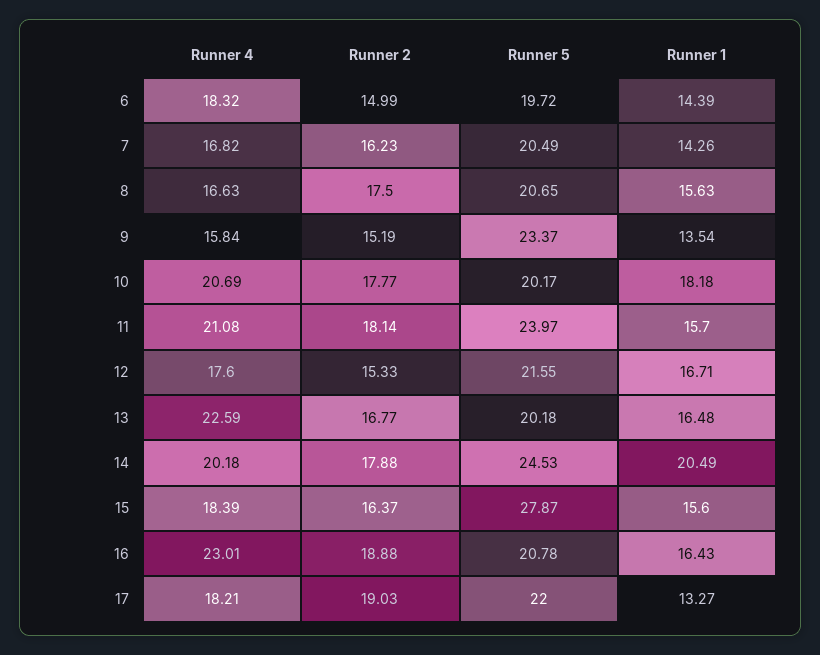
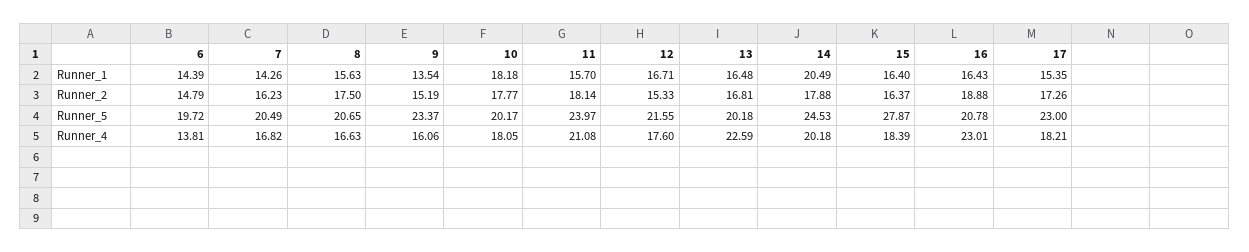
  {
    "Runner 4": {
-     "6": 18.32,
+     "6": 13.81,
      "7": 16.82,
      "8": 16.63,
-     "9": 15.84,
+     "9": 16.06,
-     "10": 20.69,
+     "10": 18.05,
      "11": 21.08,
      "12": 17.6,
      "13": 22.59,
      "14": 20.18,
      "15": 18.39,
      "16": 23.01,
      "17": 18.21
    },
    "Runner 2": {
-     "6": 14.99,
+     "6": 14.79,
      "7": 16.23,
      "8": 17.5,
      "9": 15.19,
      "10": 17.77,
      "11": 18.14,
      "12": 15.33,
-     "13": 16.77,
+     "13": 16.81,
      "14": 17.88,
      "15": 16.37,
      "16": 18.88,
-     "17": 19.03
+     "17": 17.26
    },
    "Runner 5": {
      "6": 19.72,
      "7": 20.49,
      "8": 20.65,
      "9": 23.37,
      "10": 20.17,
      "11": 23.97,
      "12": 21.55,
      "13": 20.18,
      "14": 24.53,
      "15": 27.87,
      "16": 20.78,
-     "17": 22
+     "17": 23
    },
    "Runner 1": {
      "6": 14.39,
      "7": 14.26,
      "8": 15.63,
      "9": 13.54,
      "10": 18.18,
      "11": 15.7,
      "12": 16.71,
      "13": 16.48,
      "14": 20.49,
-     "15": 15.6,
+     "15": 16.4,
      "16": 16.43,
-     "17": 13.27
+     "17": 15.35
    }
  }

